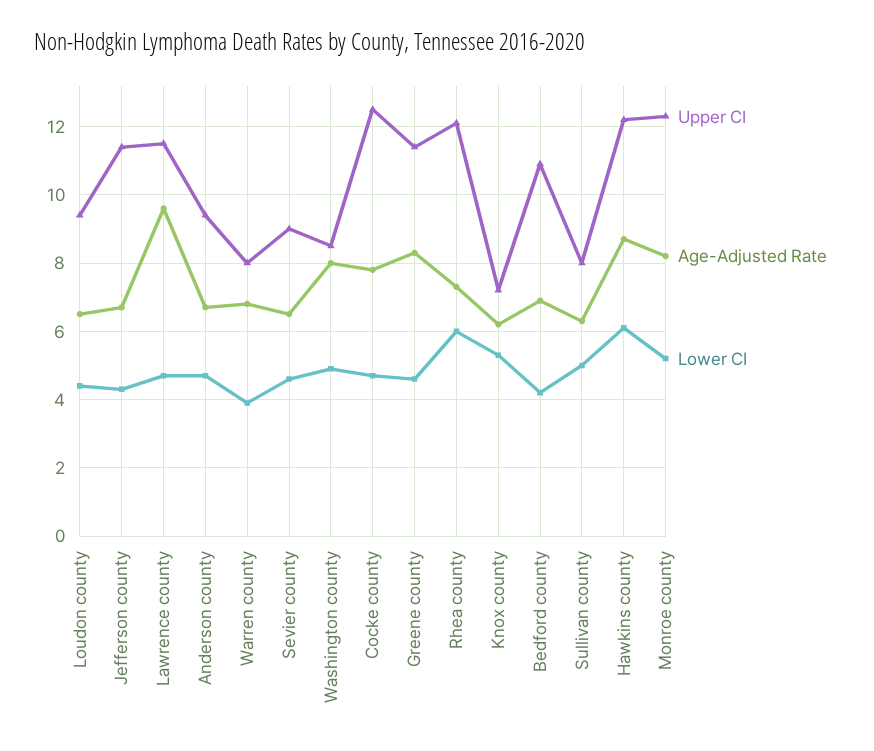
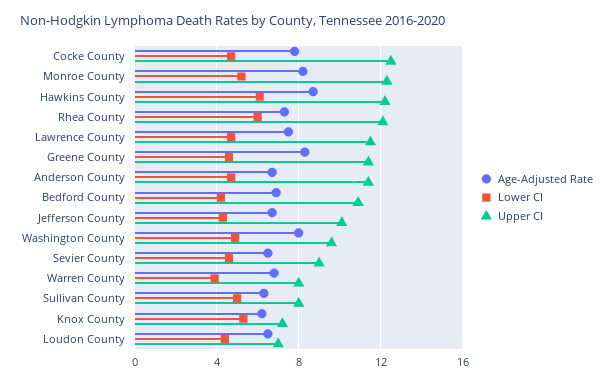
  {
    "Upper CI": {
-     "Loudon county": 9.5,
+     "Loudon county": 7,
-     "Jefferson county": 11.5,
+     "Jefferson county": 10,
      "Lawrence county": 11.5,
-     "Anderson county": 9.5,
+     "Anderson county": 11.5,
      "Warren county": 8,
      "Sevier county": 9,
-     "Washington county": 8.5,
+     "Washington county": 9.5,
      "Cocke county": 12.5,
      "Greene county": 11.5,
      "Rhea county": 12,
      "Knox county": 7,
      "Bedford county": 11,
      "Sullivan county": 8,
      "Hawkins county": 12,
      "Monroe county": 12.5
    },
    "Age-Adjusted Rate": {
      "Loudon county": 6.5,
      "Jefferson county": 6.5,
-     "Lawrence county": 9.5,
+     "Lawrence county": 7.5,
      "Anderson county": 6.5,
      "Warren county": 7,
      "Sevier county": 6.5,
      "Washington county": 8,
      "Cocke county": 8,
      "Greene county": 8.5,
      "Rhea county": 7.5,
      "Knox county": 6,
      "Bedford county": 7,
      "Sullivan county": 6.5,
      "Hawkins county": 8.5,
      "Monroe county": 8
    },
    "Lower CI": {
      "Loudon county": 4.5,
      "Jefferson county": 4.5,
      "Lawrence county": 4.5,
      "Anderson county": 4.5,
      "Warren county": 4,
      "Sevier county": 4.5,
      "Washington county": 5,
      "Cocke county": 4.5,
      "Greene county": 4.5,
      "Rhea county": 6,
      "Knox county": 5.5,
      "Bedford county": 4,
      "Sullivan county": 5,
      "Hawkins county": 6,
      "Monroe county": 5
    }
  }

